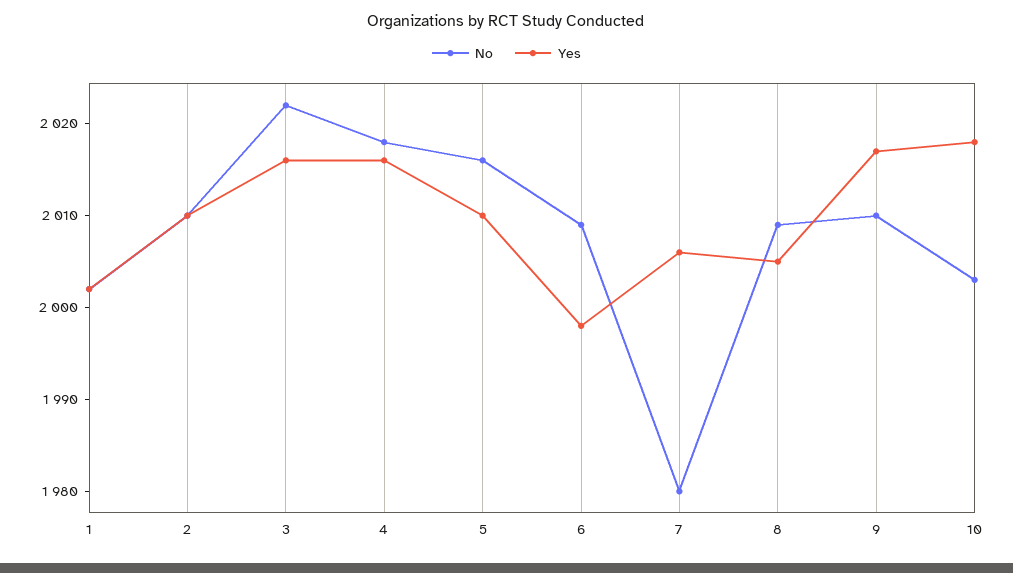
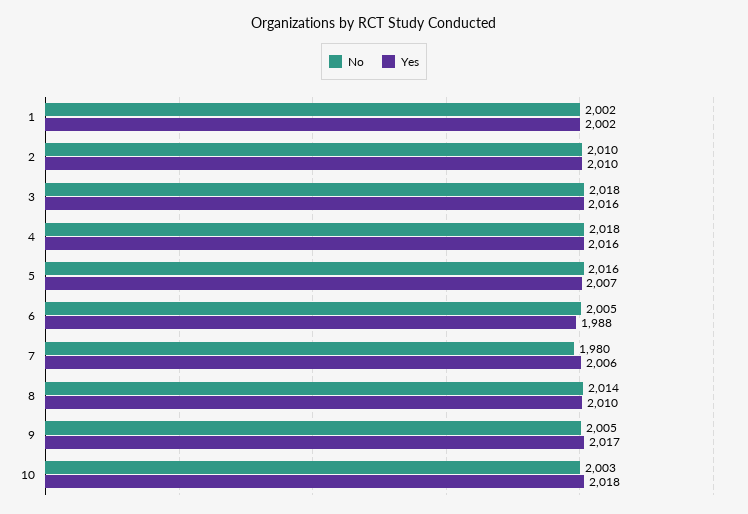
  {
    "No": {
      "1": 2002,
      "2": 2010,
-     "3": 2022,
+     "3": 2018,
      "4": 2018,
      "5": 2016,
-     "6": 2009,
+     "6": 2005,
      "7": 1980,
-     "8": 2009,
+     "8": 2014,
-     "9": 2010,
+     "9": 2005,
      "10": 2003
    },
    "Yes": {
      "1": 2002,
      "2": 2010,
      "3": 2016,
      "4": 2016,
-     "5": 2010,
+     "5": 2007,
-     "6": 1998,
+     "6": 1988,
      "7": 2006,
-     "8": 2005,
+     "8": 2010,
      "9": 2017,
      "10": 2018
    }
  }

